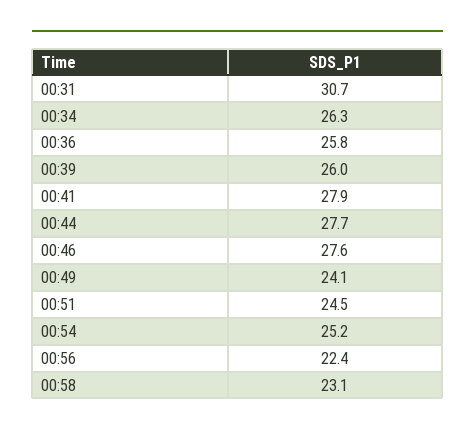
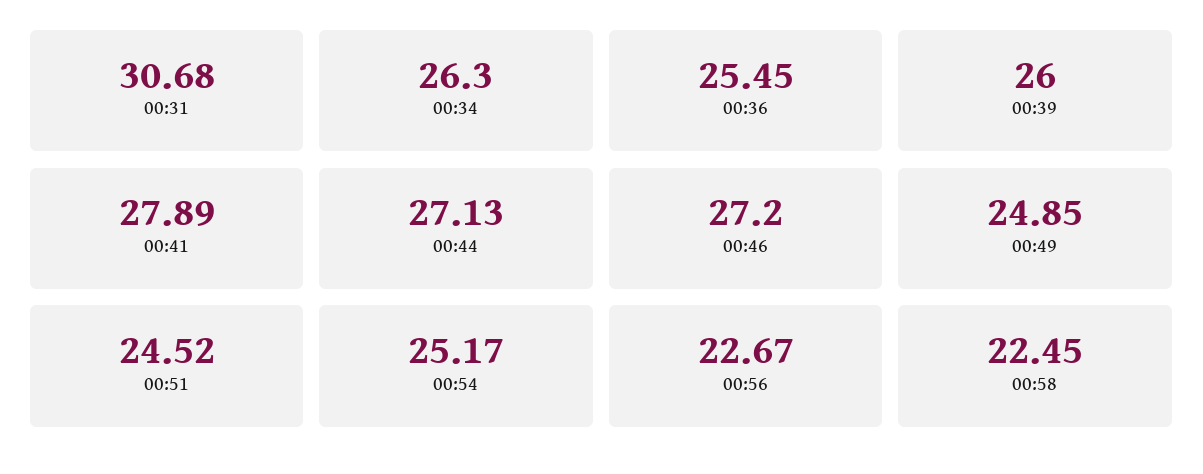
  {
    "00:31": 30.68,
    "00:34": 26.3,
-   "00:36": 25.8,
+   "00:36": 25.45,
    "00:39": 26,
    "00:41": 27.89,
-   "00:44": 27.7,
+   "00:44": 27.13,
-   "00:46": 27.6,
+   "00:46": 27.2,
-   "00:49": 24.1,
+   "00:49": 24.85,
    "00:51": 24.52,
    "00:54": 25.17,
-   "00:56": 22.4,
+   "00:56": 22.67,
-   "00:58": 23.1
+   "00:58": 22.45
  }

